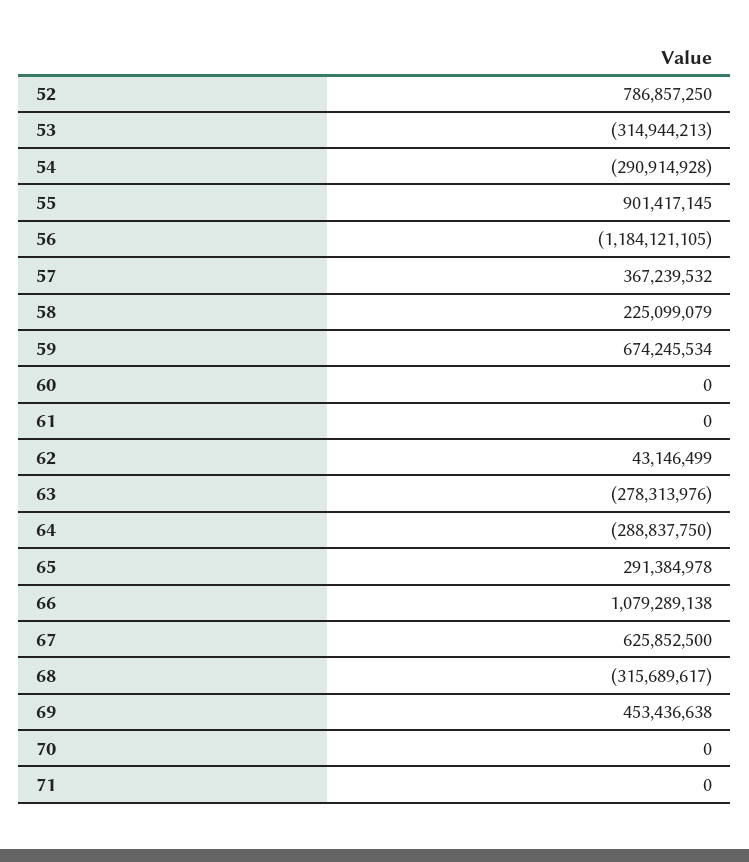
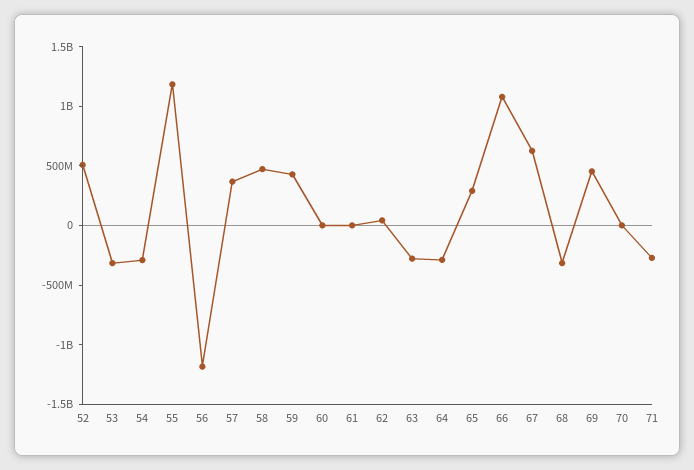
  {
-   "52": 786857250,
+   "52": 500000000,
    "53": -314944213,
    "54": -290914928,
-   "55": 901417145,
+   "55": 1200000000,
    "56": -1184121105,
    "57": 367239532,
-   "58": 225099079,
+   "58": 500000000,
-   "59": 674245534,
+   "59": 400000000,
    "60": 0,
    "61": 0,
    "62": 43146499,
    "63": -278313976,
    "64": -288837750,
    "65": 291384978,
    "66": 1079289138,
    "67": 625852500,
    "68": -315689617,
    "69": 453436638,
    "70": 0,
-   "71": 0
+   "71": -300000000
  }

